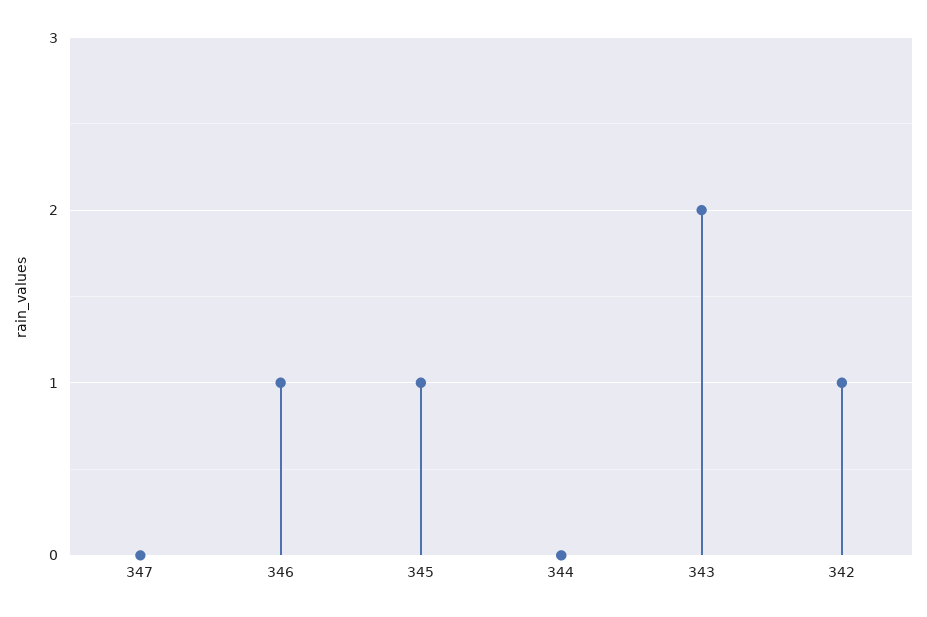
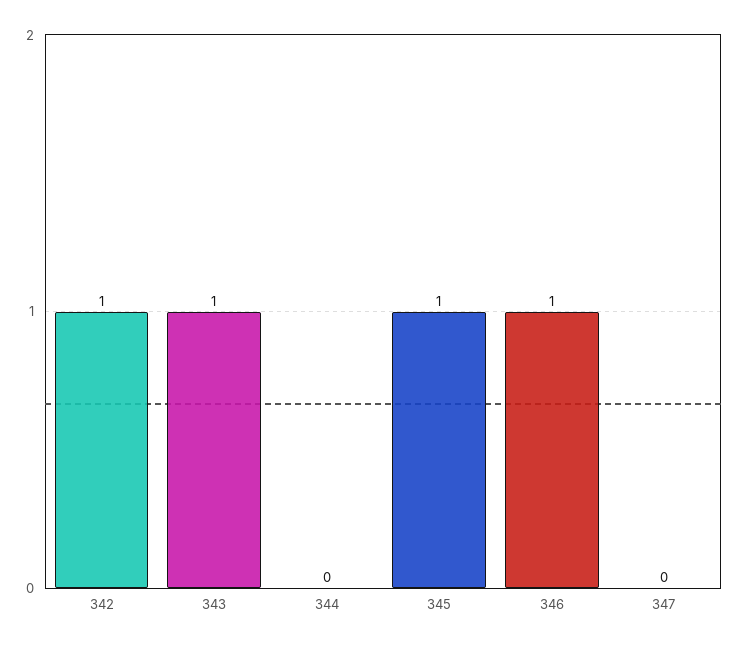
  {
    "347": 0,
    "346": 1,
    "345": 1,
    "344": 0,
-   "343": 2,
+   "343": 1,
    "342": 1
  }

